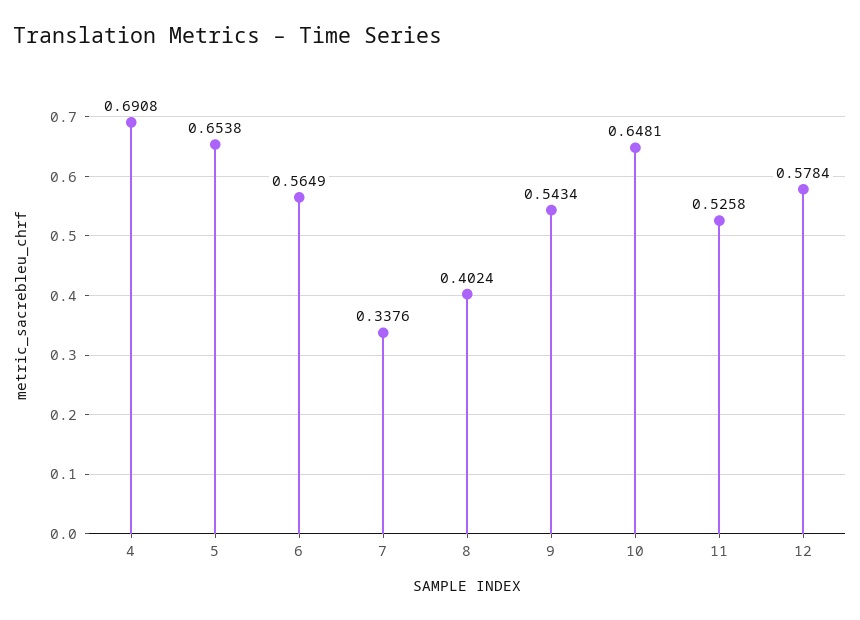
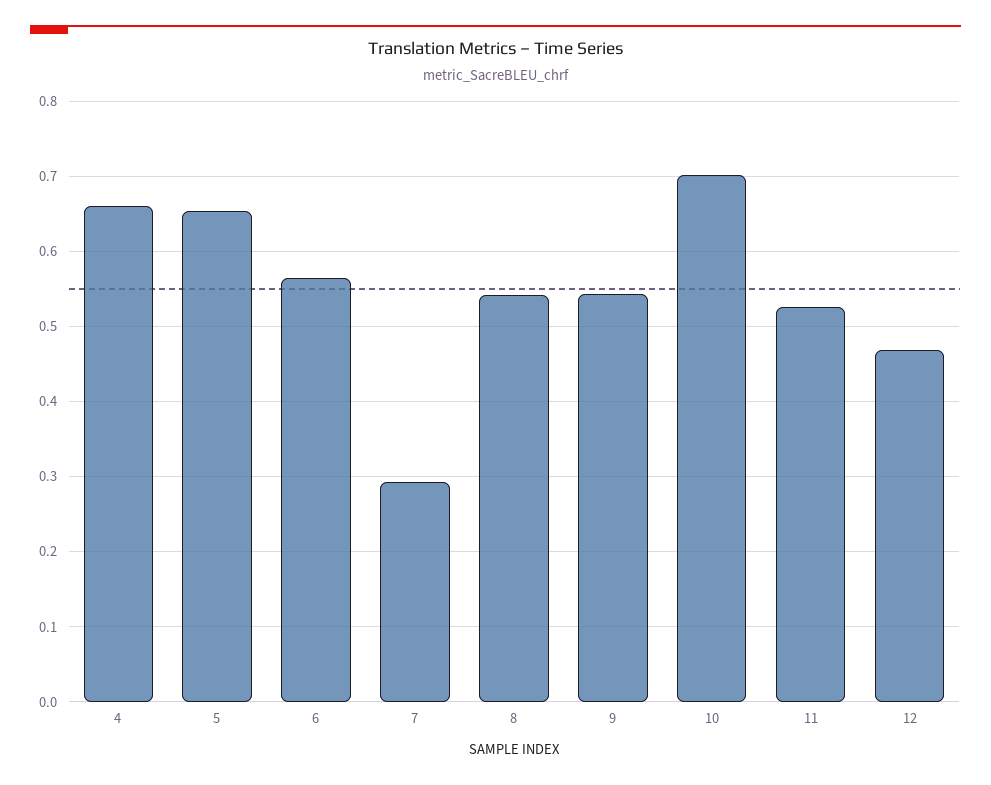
  {
-   "4": 0.6908,
+   "4": 0.66,
    "5": 0.6538,
    "6": 0.5649,
-   "7": 0.3376,
+   "7": 0.29,
-   "8": 0.4024,
+   "8": 0.54,
    "9": 0.5434,
-   "10": 0.6481,
+   "10": 0.7,
    "11": 0.5258,
-   "12": 0.5784
+   "12": 0.47
  }

